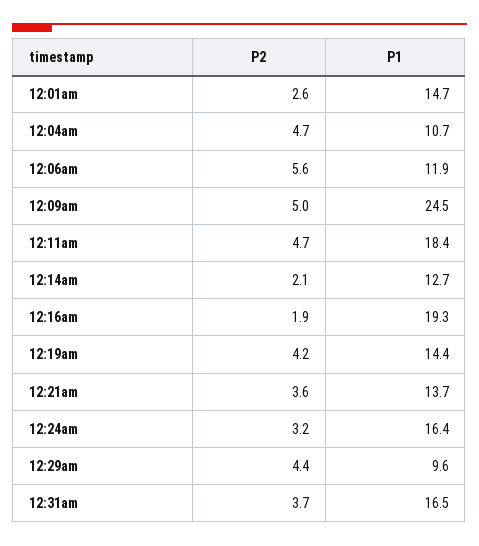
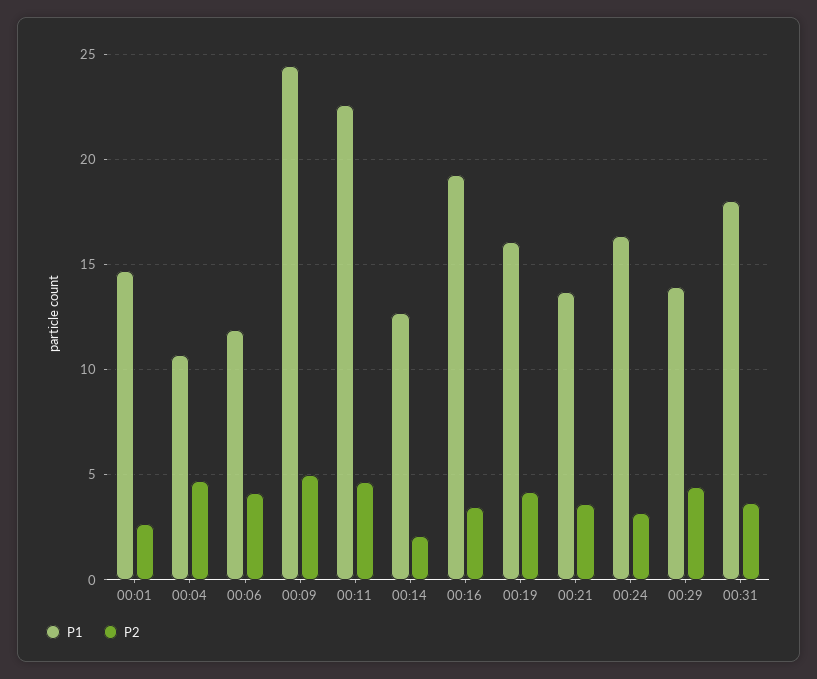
  {
    "P2": {
      "12:01am": 2.6,
      "12:04am": 4.7,
-     "12:06am": 5.6,
+     "12:06am": 4,
      "12:09am": 5,
      "12:11am": 4.7,
      "12:14am": 2.1,
-     "12:16am": 1.9,
+     "12:16am": 3.5,
      "12:19am": 4.2,
      "12:21am": 3.6,
      "12:24am": 3.2,
      "12:29am": 4.4,
      "12:31am": 3.7
    },
    "P1": {
      "12:01am": 14.7,
      "12:04am": 10.7,
      "12:06am": 11.9,
      "12:09am": 24.5,
-     "12:11am": 18.4,
+     "12:11am": 22.5,
      "12:14am": 12.7,
      "12:16am": 19.3,
-     "12:19am": 14.4,
+     "12:19am": 16,
      "12:21am": 13.7,
      "12:24am": 16.4,
-     "12:29am": 9.6,
+     "12:29am": 14,
-     "12:31am": 16.5
+     "12:31am": 18
    }
  }

